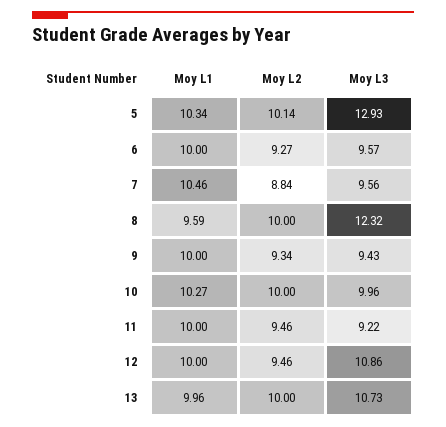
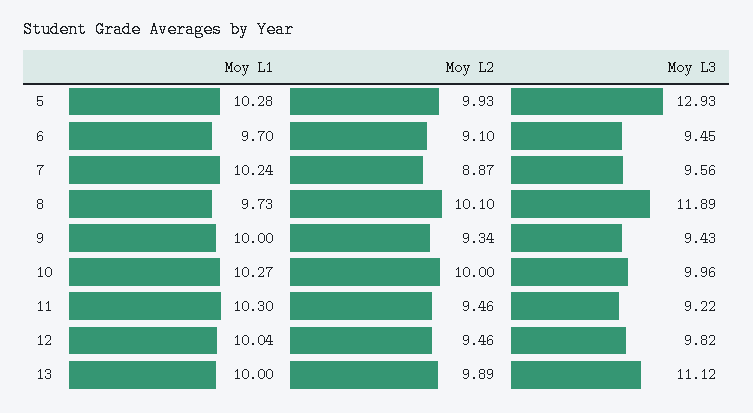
  {
    "Moy L1": {
-     "5": 10.34,
+     "5": 10.28,
-     "6": 10,
+     "6": 9.7,
-     "7": 10.46,
+     "7": 10.24,
-     "8": 9.59,
+     "8": 9.73,
      "9": 10,
      "10": 10.27,
-     "11": 10,
+     "11": 10.3,
-     "12": 10,
+     "12": 10.04,
-     "13": 9.96
+     "13": 10
    },
    "Moy L2": {
-     "5": 10.14,
+     "5": 9.93,
-     "6": 9.27,
+     "6": 9.1,
-     "7": 8.84,
+     "7": 8.87,
-     "8": 10,
+     "8": 10.1,
      "9": 9.34,
      "10": 10,
      "11": 9.46,
      "12": 9.46,
-     "13": 10
+     "13": 9.89
    },
    "Moy L3": {
      "5": 12.93,
-     "6": 9.57,
+     "6": 9.45,
      "7": 9.56,
-     "8": 12.32,
+     "8": 11.89,
      "9": 9.43,
      "10": 9.96,
      "11": 9.22,
-     "12": 10.86,
+     "12": 9.82,
-     "13": 10.73
+     "13": 11.12
    }
  }

